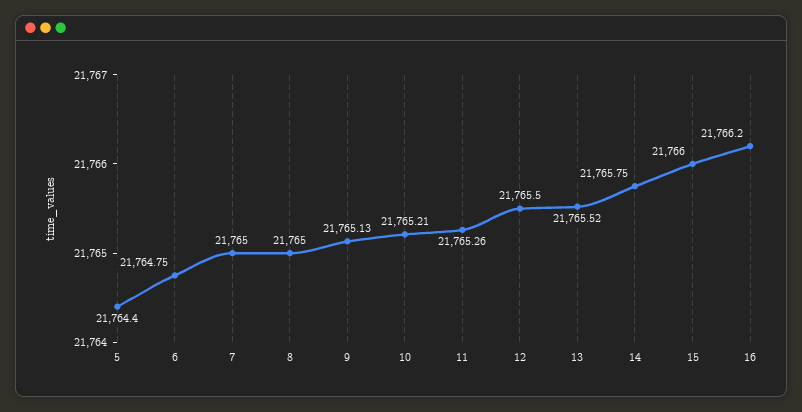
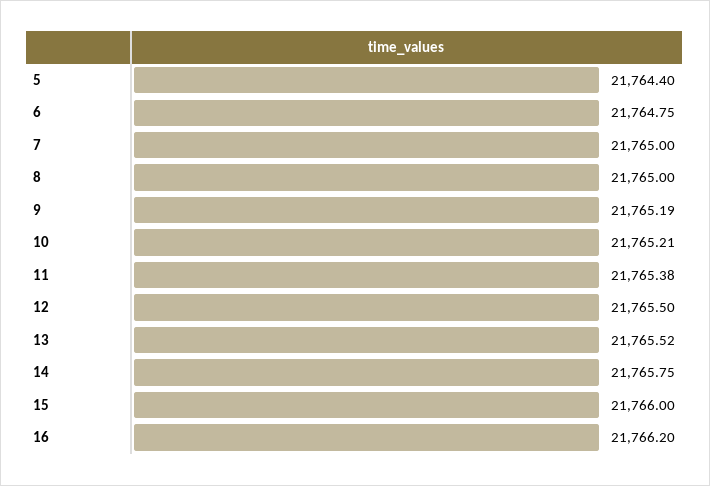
  {
    "5": 21764.4,
    "6": 21764.75,
    "7": 21765,
    "8": 21765,
-   "9": 21765.13,
+   "9": 21765.19,
    "10": 21765.21,
-   "11": 21765.26,
+   "11": 21765.38,
    "12": 21765.5,
    "13": 21765.52,
    "14": 21765.75,
    "15": 21766,
    "16": 21766.2
  }

